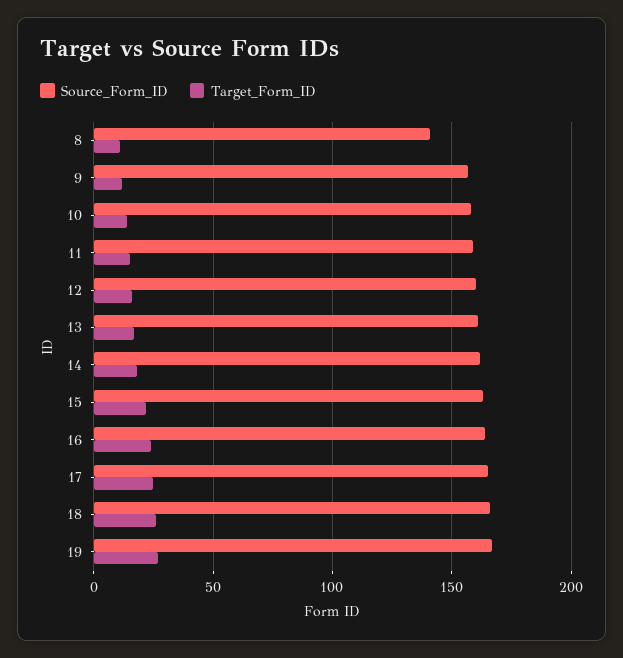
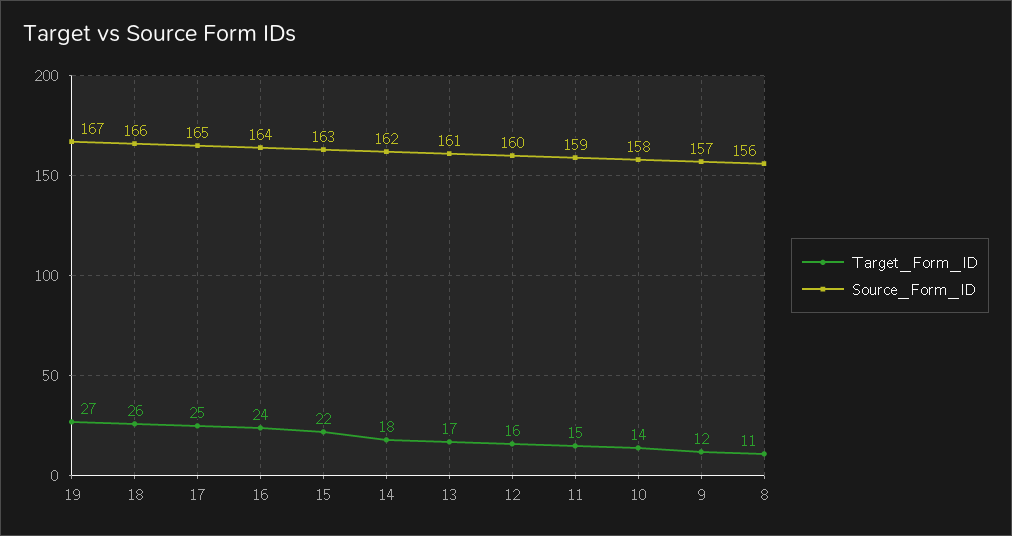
  {
    "Source_Form_ID": {
-     "8": 140,
+     "8": 156,
      "9": 157,
      "10": 158,
      "11": 159,
      "12": 160,
      "13": 161,
      "14": 162,
      "15": 163,
      "16": 164,
      "17": 165,
      "18": 166,
      "19": 167
    },
    "Target_Form_ID": {
      "8": 11,
      "9": 12,
      "10": 14,
      "11": 15,
      "12": 16,
      "13": 17,
      "14": 18,
      "15": 22,
      "16": 24,
      "17": 25,
      "18": 26,
      "19": 27
    }
  }

